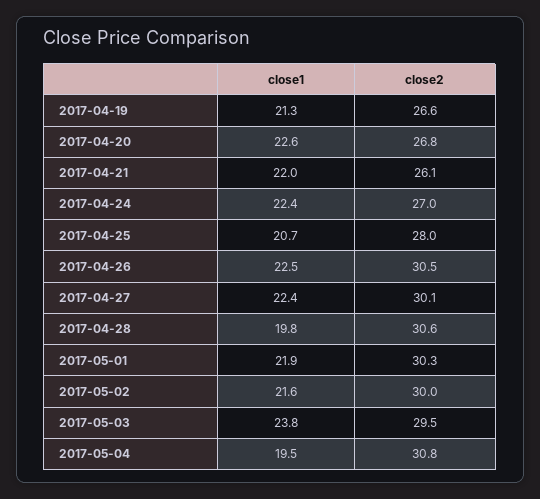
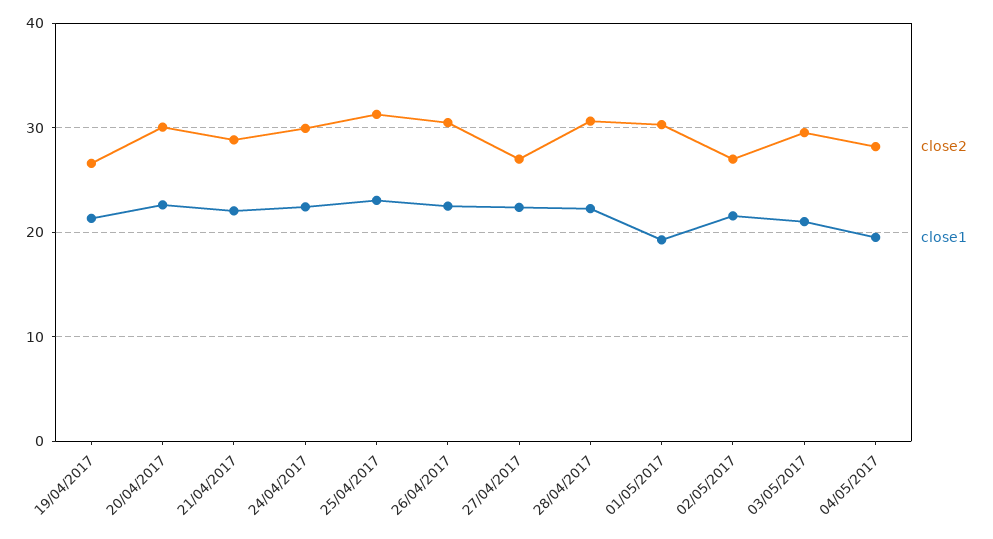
  {
    "close1": {
      "2017-04-19": 21.3,
      "2017-04-20": 22.6,
      "2017-04-21": 22,
      "2017-04-24": 22.4,
-     "2017-04-25": 20.7,
+     "2017-04-25": 23,
      "2017-04-26": 22.5,
      "2017-04-27": 22.4,
-     "2017-04-28": 19.8,
+     "2017-04-28": 22,
-     "2017-05-01": 21.9,
+     "2017-05-01": 19,
      "2017-05-02": 21.6,
-     "2017-05-03": 23.8,
+     "2017-05-03": 21,
      "2017-05-04": 19.5
    },
    "close2": {
      "2017-04-19": 26.6,
-     "2017-04-20": 26.8,
+     "2017-04-20": 30,
-     "2017-04-21": 26.1,
+     "2017-04-21": 29,
-     "2017-04-24": 27,
+     "2017-04-24": 30,
-     "2017-04-25": 28,
+     "2017-04-25": 31,
      "2017-04-26": 30.5,
-     "2017-04-27": 30.1,
+     "2017-04-27": 27,
      "2017-04-28": 30.6,
      "2017-05-01": 30.3,
-     "2017-05-02": 30,
+     "2017-05-02": 27,
      "2017-05-03": 29.5,
-     "2017-05-04": 30.8
+     "2017-05-04": 28
    }
  }

